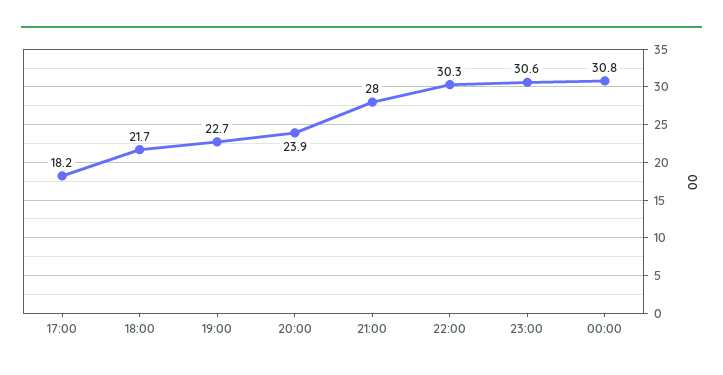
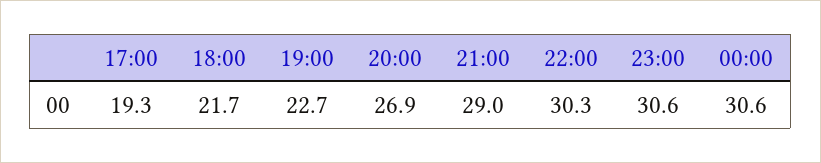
  {
-   "17:00": 18.2,
+   "17:00": 19.3,
    "18:00": 21.7,
    "19:00": 22.7,
-   "20:00": 23.9,
+   "20:00": 26.9,
-   "21:00": 28,
+   "21:00": 29,
    "22:00": 30.3,
    "23:00": 30.6,
-   "00:00": 30.8
+   "00:00": 30.6
  }

